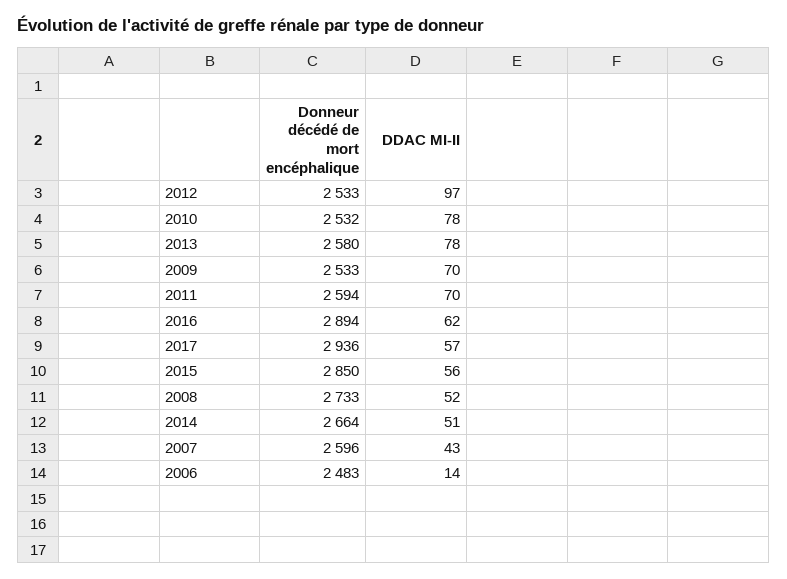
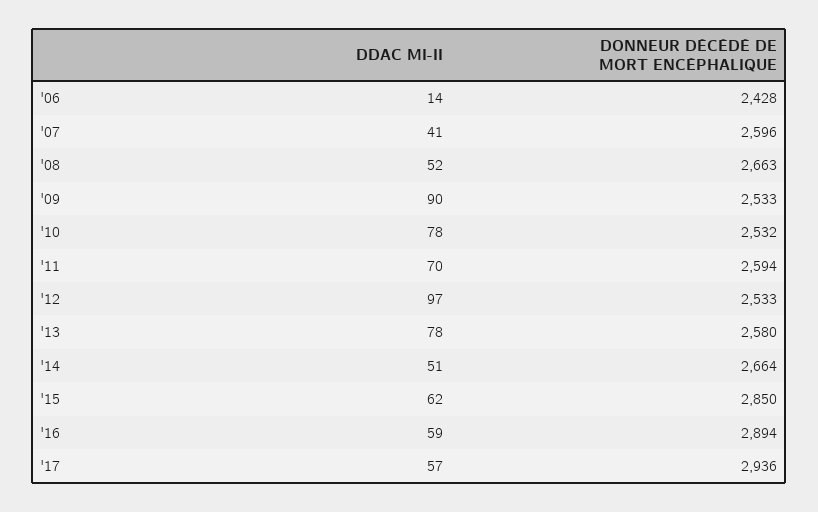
  {
    "Donneur décédé de mort encéphalique": {
      "2012": 2533,
      "2010": 2532,
      "2013": 2580,
      "2009": 2533,
      "2011": 2594,
      "2016": 2894,
      "2017": 2936,
      "2015": 2850,
-     "2008": 2733,
+     "2008": 2663,
      "2014": 2664,
      "2007": 2596,
-     "2006": 2483
+     "2006": 2428
    },
    "DDAC MI-II": {
      "2012": 97,
      "2010": 78,
      "2013": 78,
-     "2009": 70,
+     "2009": 90,
      "2011": 70,
-     "2016": 62,
+     "2016": 59,
      "2017": 57,
-     "2015": 56,
+     "2015": 62,
      "2008": 52,
      "2014": 51,
-     "2007": 43,
+     "2007": 41,
      "2006": 14
    }
  }

